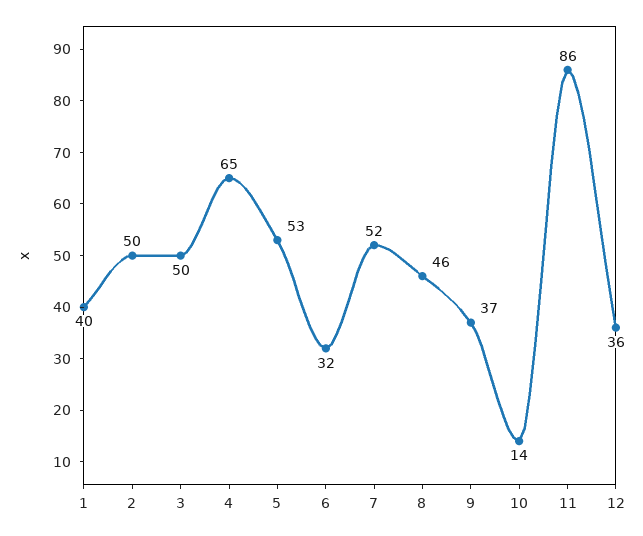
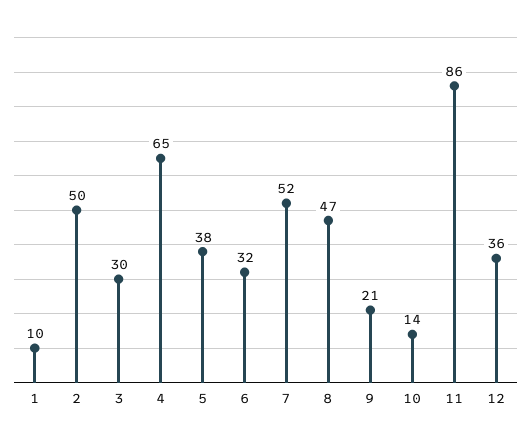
  {
-   "1": 40,
+   "1": 10,
    "2": 50,
-   "3": 50,
+   "3": 30,
    "4": 65,
-   "5": 53,
+   "5": 38,
    "6": 32,
    "7": 52,
-   "8": 46,
+   "8": 47,
-   "9": 37,
+   "9": 21,
    "10": 14,
    "11": 86,
    "12": 36
  }

